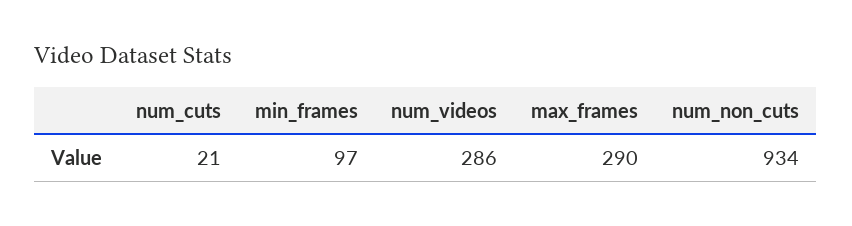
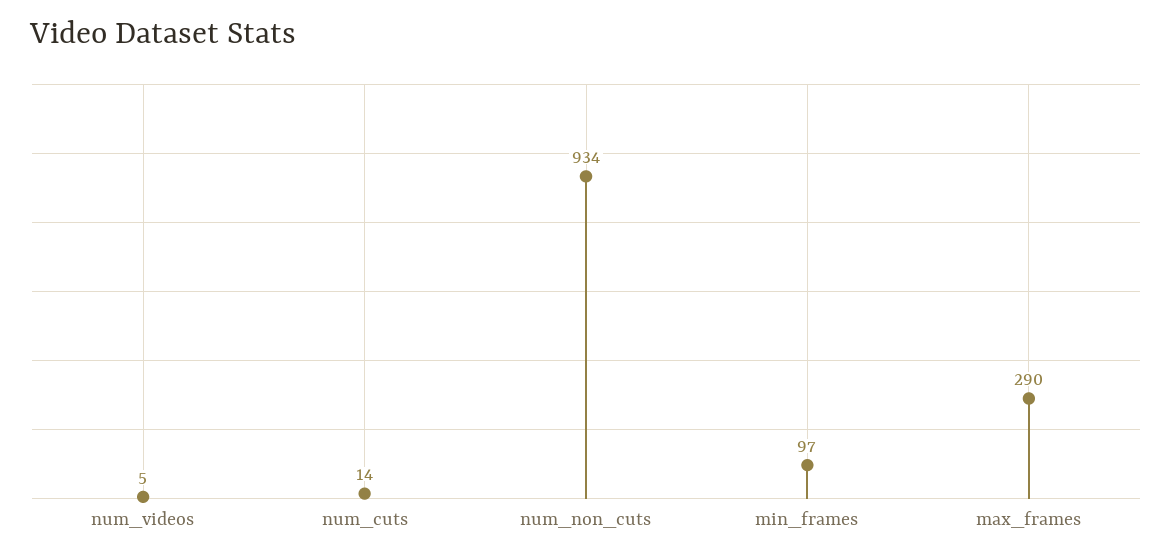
  {
-   "num_cuts": 21,
+   "num_cuts": 14,
    "min_frames": 97,
-   "num_videos": 286,
+   "num_videos": 5,
    "max_frames": 290,
    "num_non_cuts": 934
  }

